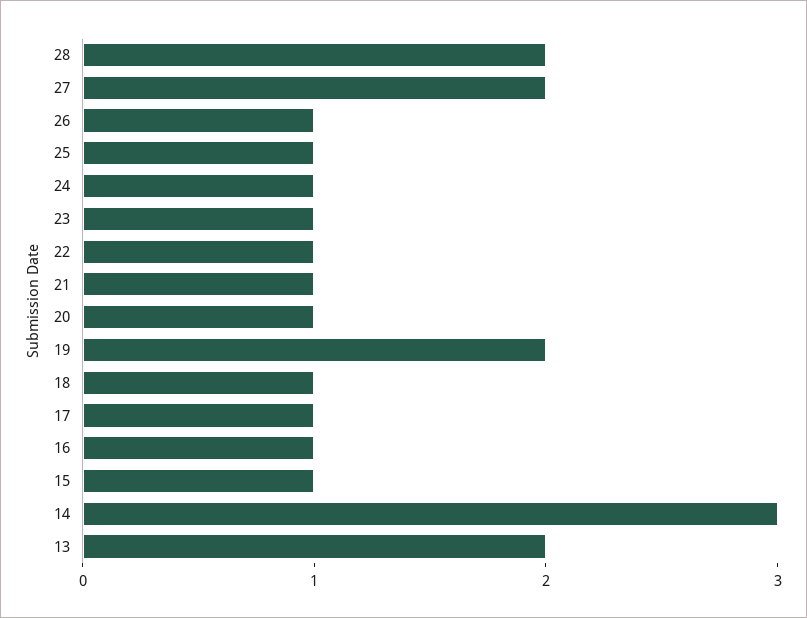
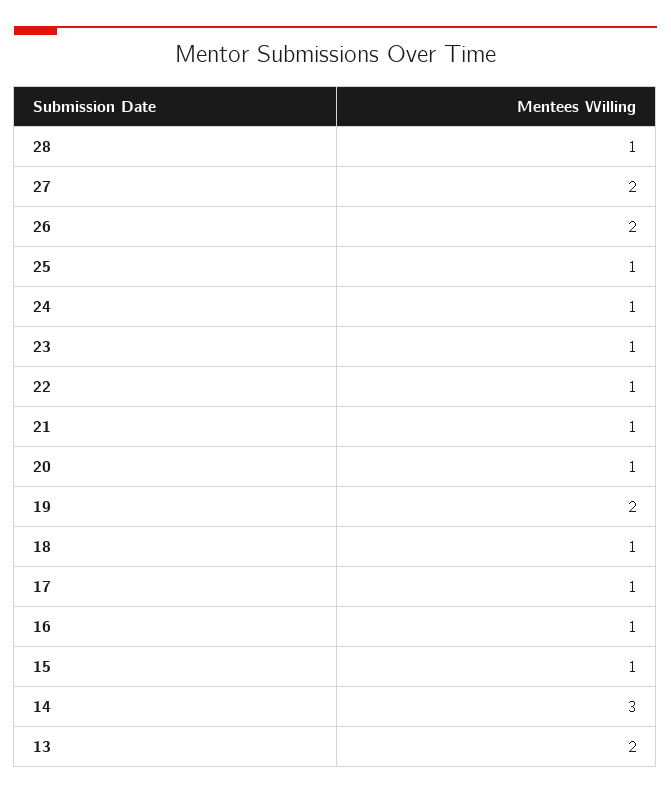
  {
-   "28": 2,
+   "28": 1,
    "27": 2,
-   "26": 1,
+   "26": 2,
    "25": 1,
    "24": 1,
    "23": 1,
    "22": 1,
    "21": 1,
    "20": 1,
    "19": 2,
    "18": 1,
    "17": 1,
    "16": 1,
    "15": 1,
    "14": 3,
    "13": 2
  }

